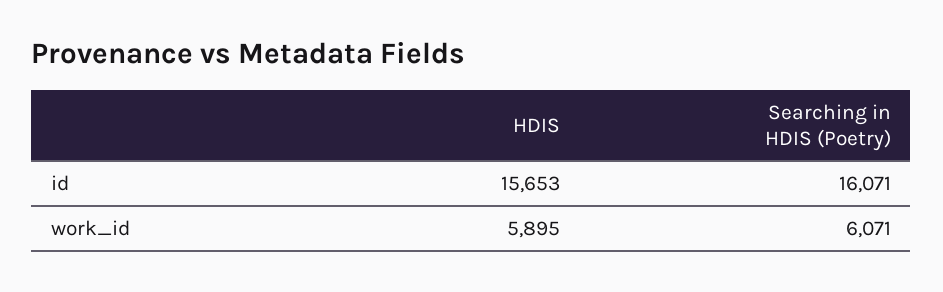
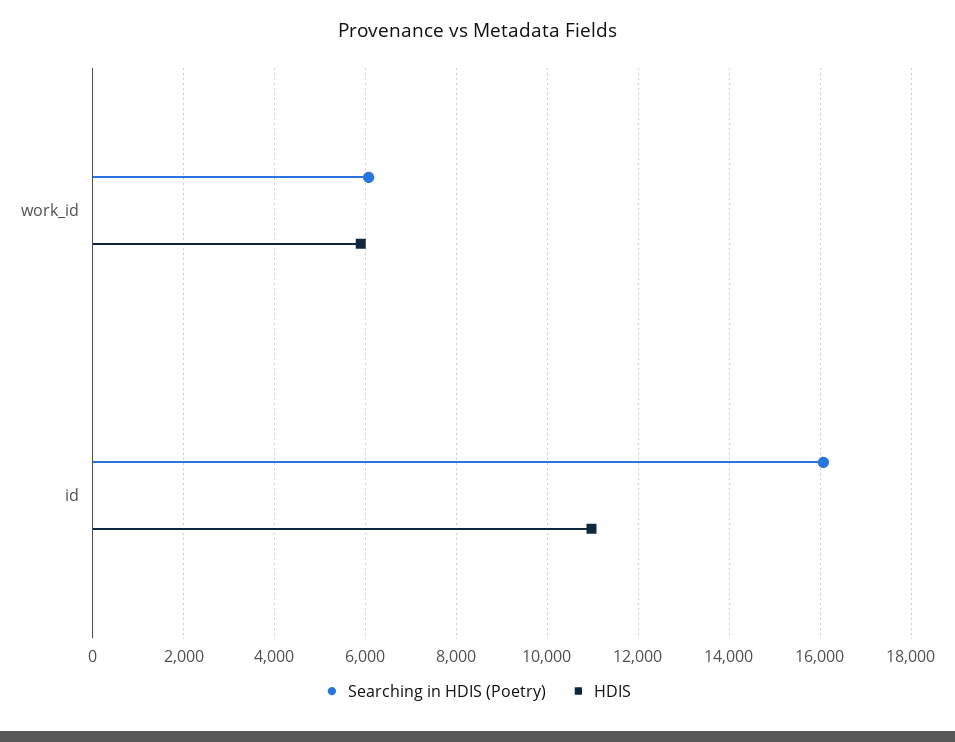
  {
    "HDIS": {
-     "id": 15653,
+     "id": 11000,
      "work_id": 5895
    },
    "Searching in HDIS (Poetry)": {
      "id": 16071,
      "work_id": 6071
    }
  }

